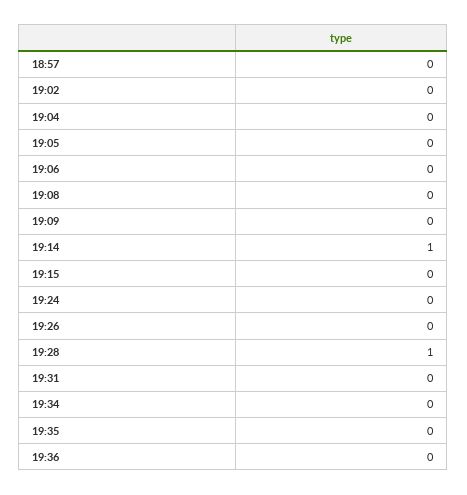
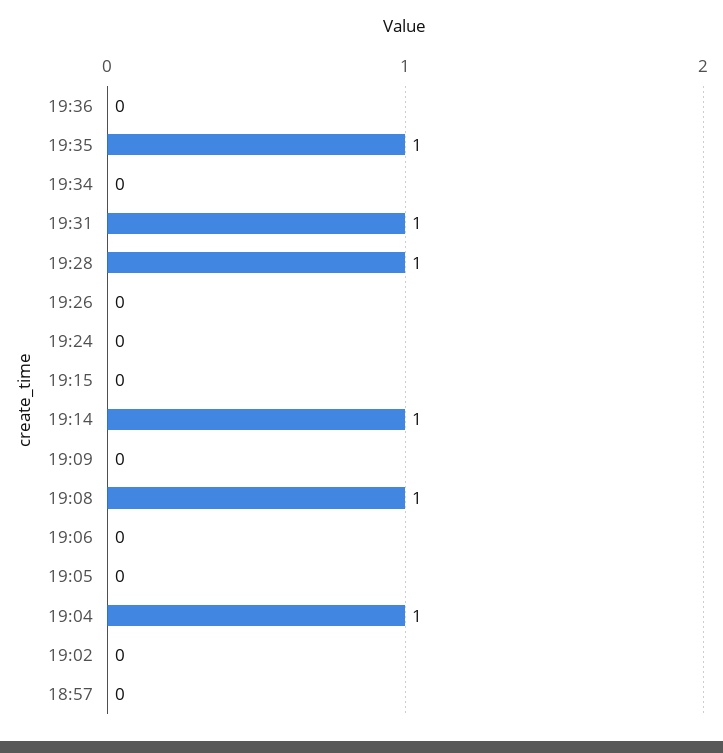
  {
    "18:57": 0,
    "19:02": 0,
-   "19:04": 0,
+   "19:04": 1,
    "19:05": 0,
    "19:06": 0,
-   "19:08": 0,
+   "19:08": 1,
    "19:09": 0,
    "19:14": 1,
    "19:15": 0,
    "19:24": 0,
    "19:26": 0,
    "19:28": 1,
-   "19:31": 0,
+   "19:31": 1,
    "19:34": 0,
-   "19:35": 0,
+   "19:35": 1,
    "19:36": 0
  }

